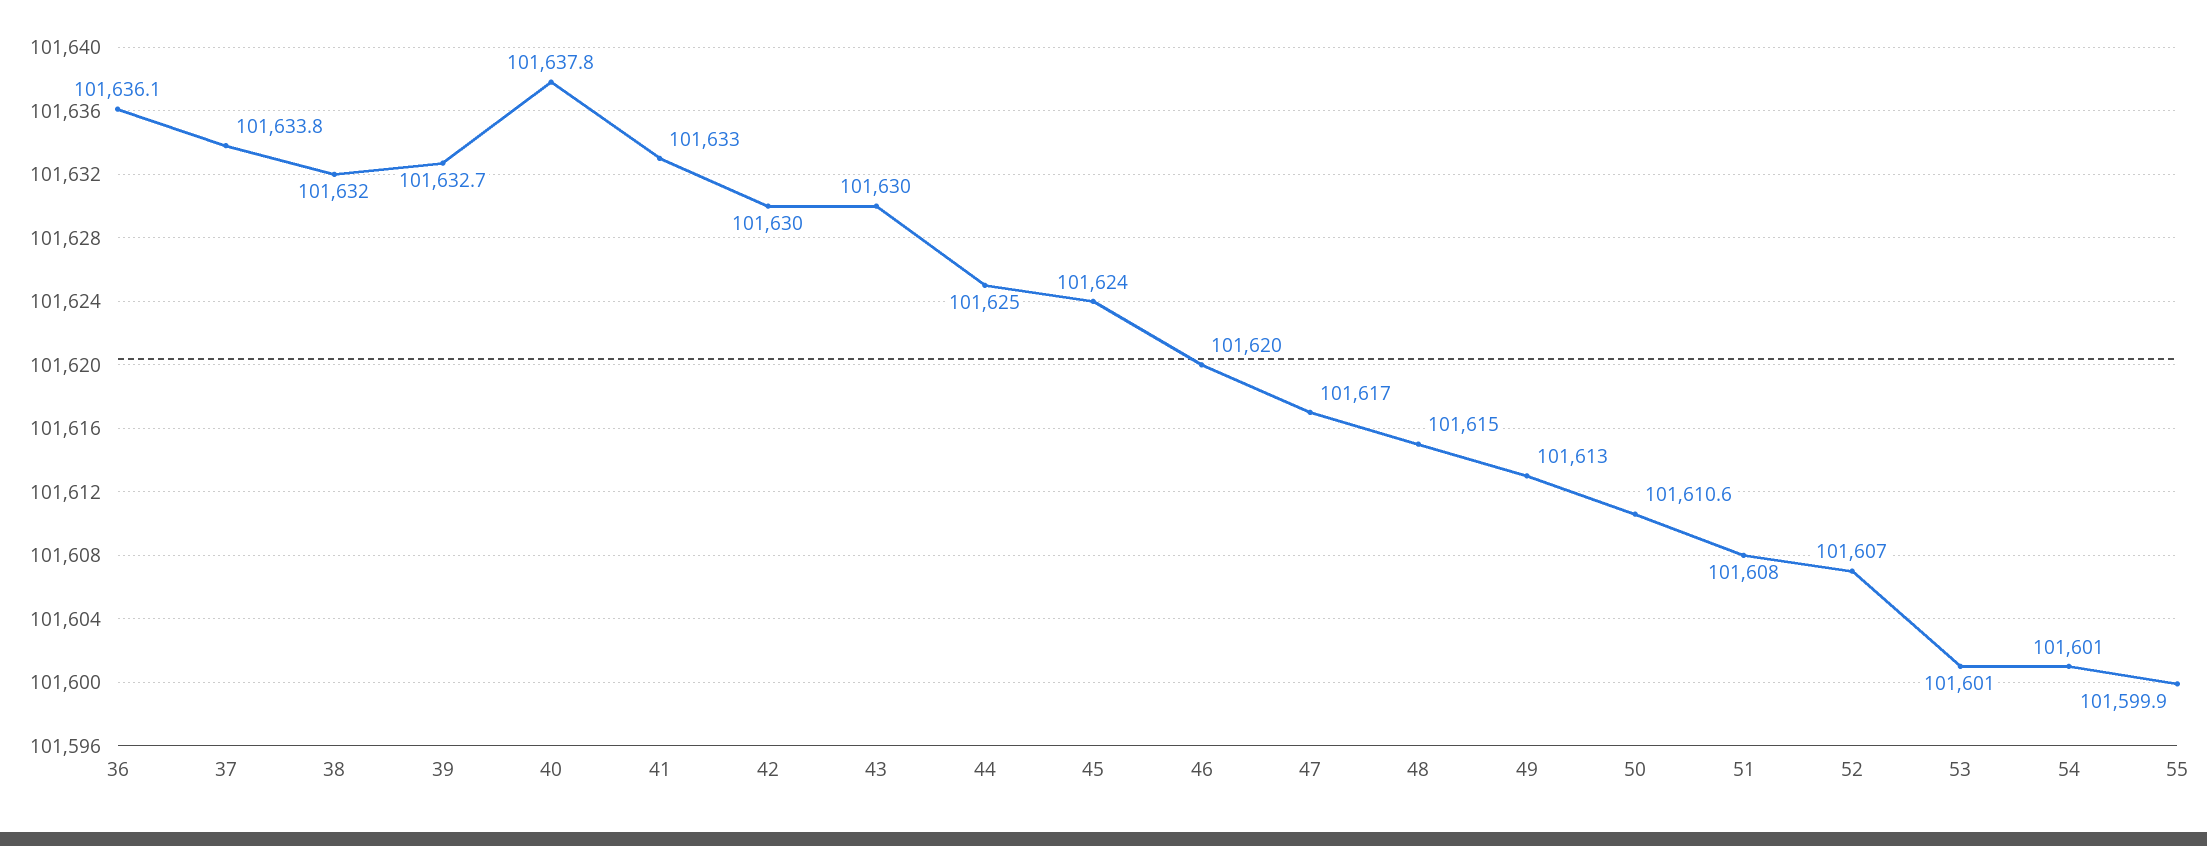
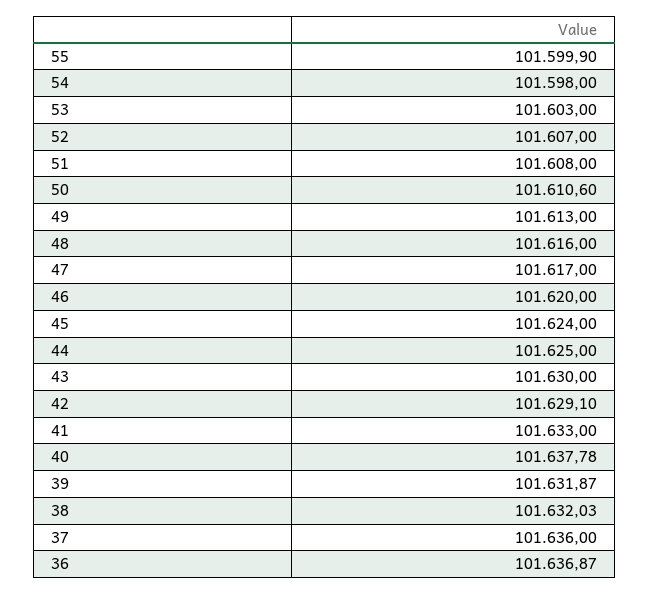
  {
-   "36": 101636.1,
+   "36": 101636.87,
-   "37": 101633.8,
+   "37": 101636,
    "38": 101632.03,
-   "39": 101632.7,
+   "39": 101631.87,
    "40": 101637.78,
    "41": 101633,
-   "42": 101630,
+   "42": 101629.1,
    "43": 101630,
    "44": 101625,
    "45": 101624,
    "46": 101620,
    "47": 101617,
-   "48": 101615,
+   "48": 101616,
    "49": 101613,
    "50": 101610.6,
    "51": 101608,
    "52": 101607,
-   "53": 101601,
+   "53": 101603,
-   "54": 101601,
+   "54": 101598,
    "55": 101599.9
  }

